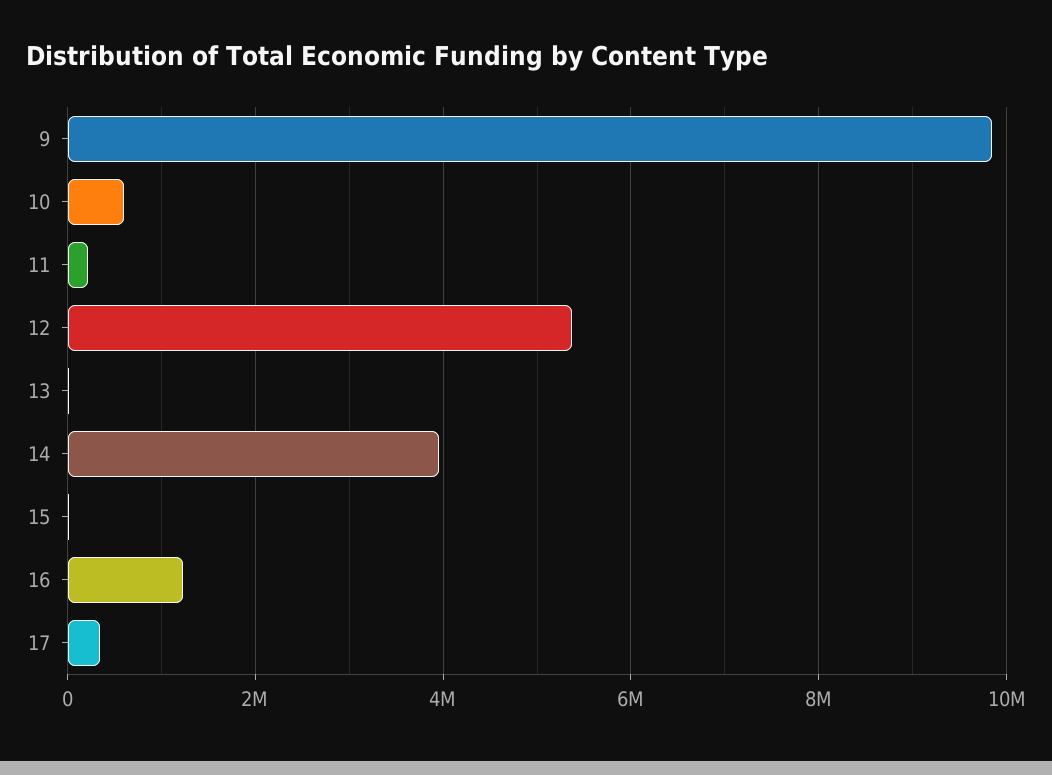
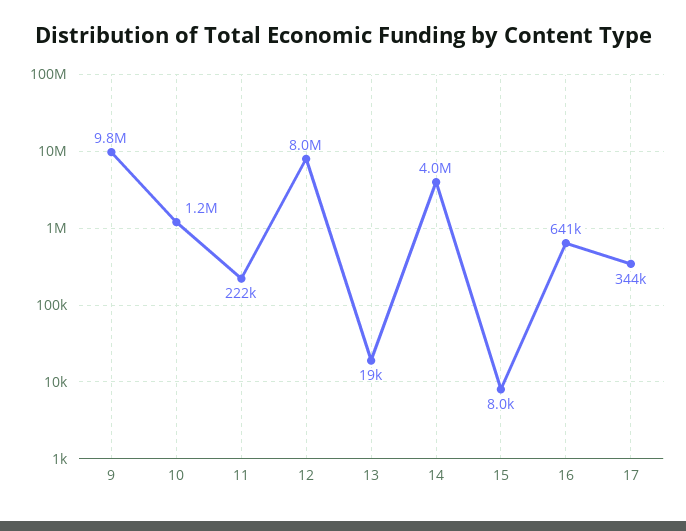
  {
    "9": 9800000,
-   "10": 600000,
+   "10": 1200000,
    "11": 222000,
-   "12": 5400000,
+   "12": 8000000,
    "13": 19000,
    "14": 4000000,
    "15": 8000,
-   "16": 1200000,
+   "16": 641000,
    "17": 344000
  }

